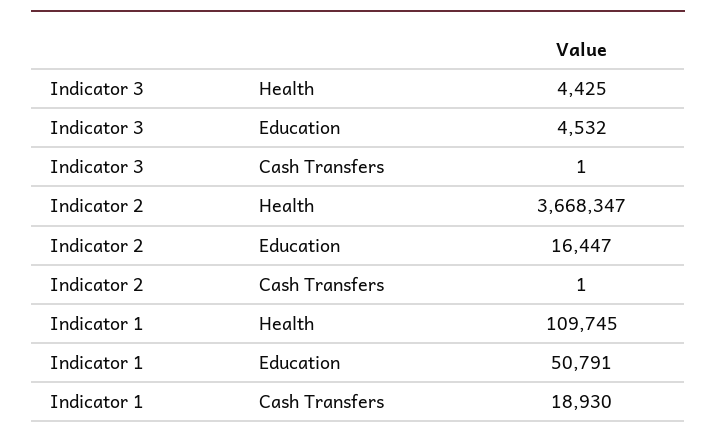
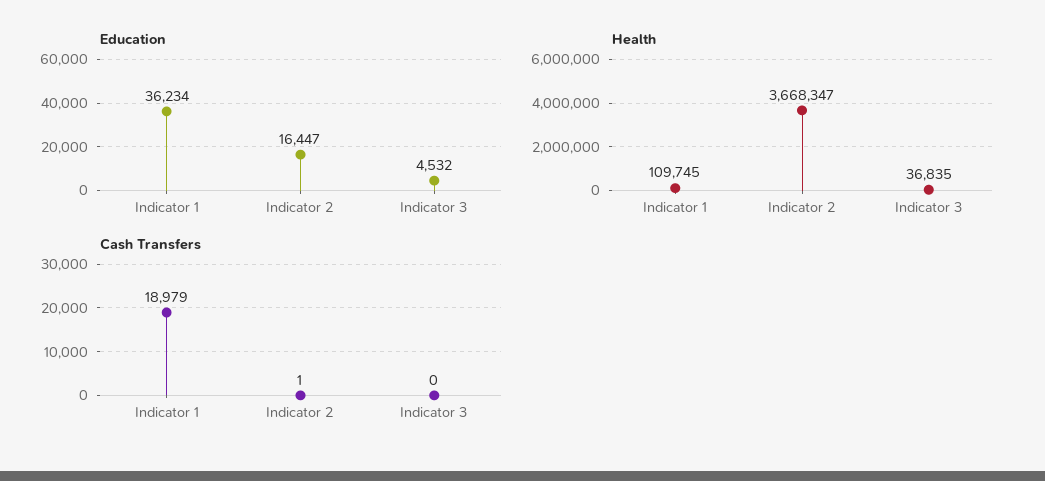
  {
    "Health": {
-     "Indicator 3": 4425,
+     "Indicator 3": 36835,
      "Indicator 2": 3668347,
      "Indicator 1": 109745
    },
    "Education": {
      "Indicator 3": 4532,
      "Indicator 2": 16447,
-     "Indicator 1": 50791
+     "Indicator 1": 36234
    },
    "Cash Transfers": {
-     "Indicator 3": 1,
+     "Indicator 3": 0,
      "Indicator 2": 1,
-     "Indicator 1": 18930
+     "Indicator 1": 18979
    }
  }

